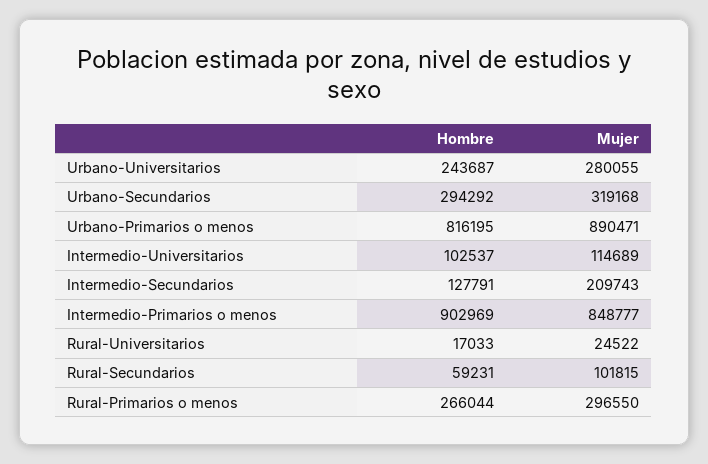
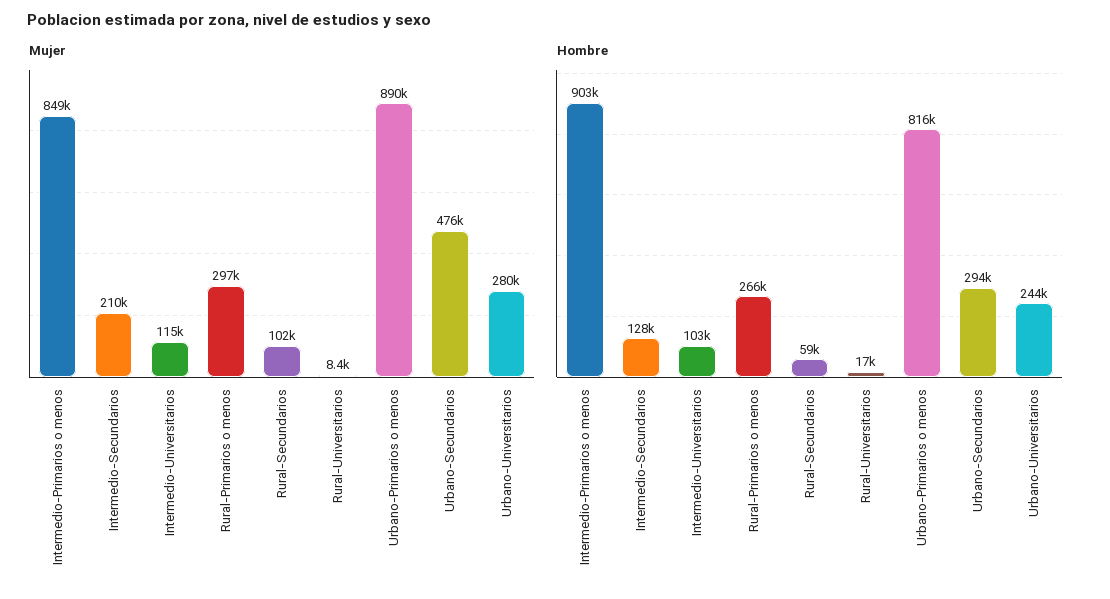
  {
    "Hombre": {
      "Urbano-Universitarios": 243687,
      "Urbano-Secundarios": 294292,
      "Urbano-Primarios o menos": 816195,
      "Intermedio-Universitarios": 102537,
      "Intermedio-Secundarios": 127791,
      "Intermedio-Primarios o menos": 902969,
      "Rural-Universitarios": 17033,
      "Rural-Secundarios": 59231,
      "Rural-Primarios o menos": 266044
    },
    "Mujer": {
      "Urbano-Universitarios": 280055,
-     "Urbano-Secundarios": 319168,
+     "Urbano-Secundarios": 476000,
      "Urbano-Primarios o menos": 890471,
      "Intermedio-Universitarios": 114689,
      "Intermedio-Secundarios": 209743,
      "Intermedio-Primarios o menos": 848777,
-     "Rural-Universitarios": 24522,
+     "Rural-Universitarios": 8400,
      "Rural-Secundarios": 101815,
      "Rural-Primarios o menos": 296550
    }
  }

